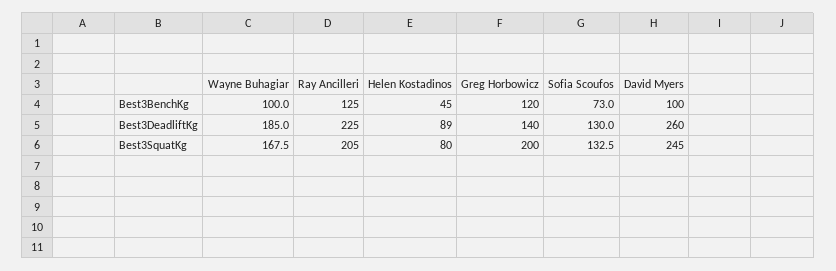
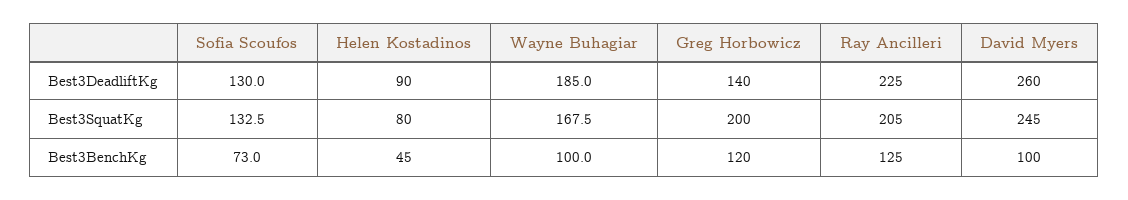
  {
    "Wayne Buhagiar": {
      "Best3BenchKg": 100,
      "Best3DeadliftKg": 185,
      "Best3SquatKg": 167.5
    },
    "Ray Ancilleri": {
      "Best3BenchKg": 125,
      "Best3DeadliftKg": 225,
      "Best3SquatKg": 205
    },
    "Helen Kostadinos": {
      "Best3BenchKg": 45,
-     "Best3DeadliftKg": 89,
+     "Best3DeadliftKg": 90,
      "Best3SquatKg": 80
    },
    "Greg Horbowicz": {
      "Best3BenchKg": 120,
      "Best3DeadliftKg": 140,
      "Best3SquatKg": 200
    },
    "Sofia Scoufos": {
      "Best3BenchKg": 73,
      "Best3DeadliftKg": 130,
      "Best3SquatKg": 132.5
    },
    "David Myers": {
      "Best3BenchKg": 100,
      "Best3DeadliftKg": 260,
      "Best3SquatKg": 245
    }
  }

